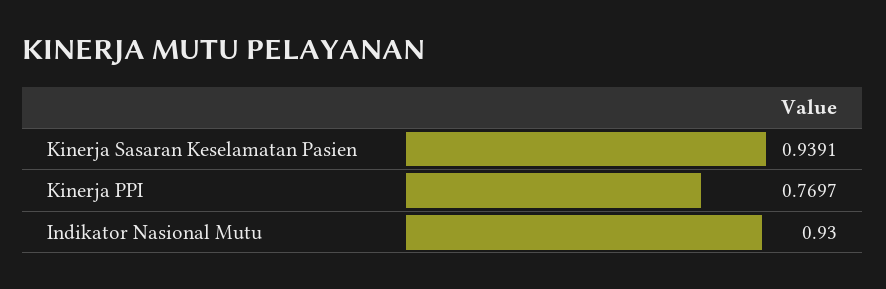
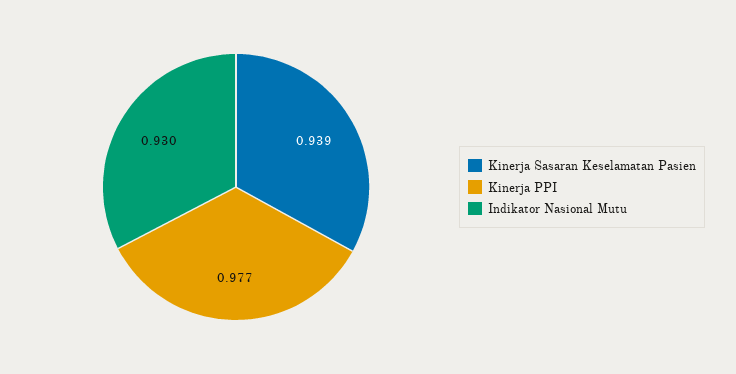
  {
    "Kinerja Sasaran Keselamatan Pasien": 0.9391,
-   "Kinerja PPI": 0.7697,
+   "Kinerja PPI": 0.977,
    "Indikator Nasional Mutu": 0.93
  }

